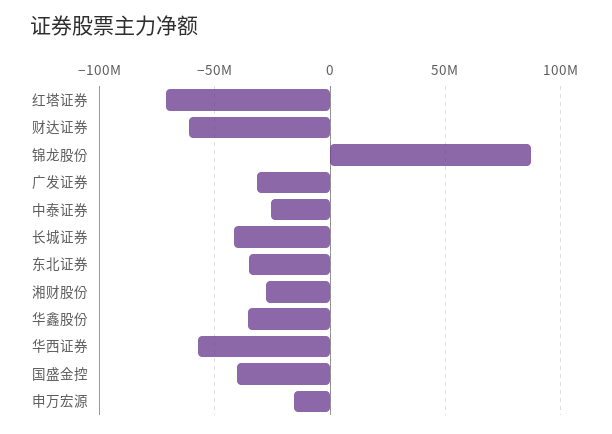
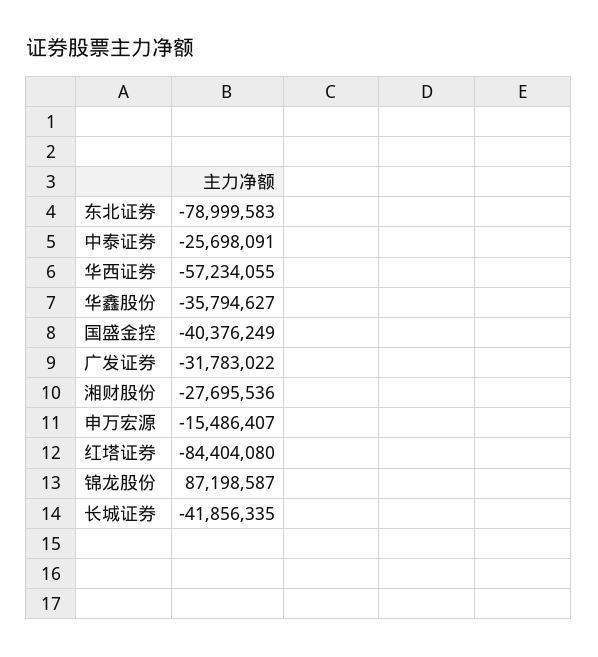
  {
-   "红塔证券": -70000000,
+   "红塔证券": -84404080,
-   "财达证券": -60000000,
    "锦龙股份": 87198587,
    "广发证券": -31783022,
    "中泰证券": -25698091,
    "长城证券": -41856335,
-   "东北证券": -35000000,
+   "东北证券": -78999583,
    "湘财股份": -27695536,
    "华鑫股份": -35794627,
    "华西证券": -57234055,
    "国盛金控": -40376249,
    "申万宏源": -15486407
  }

